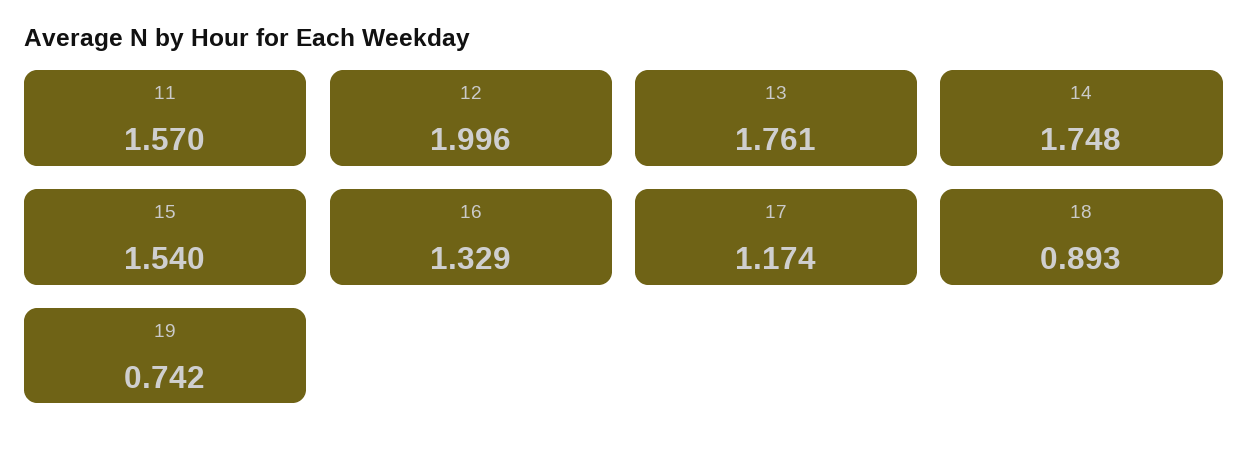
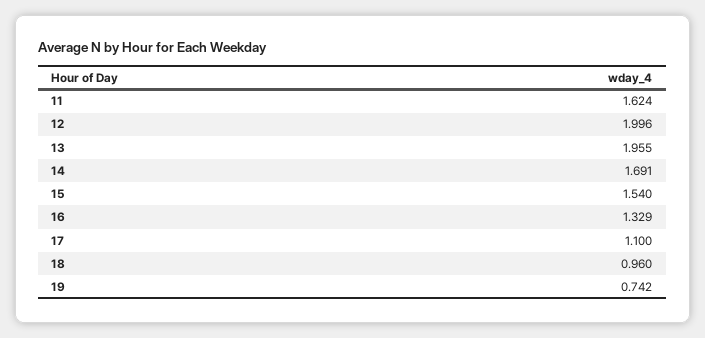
  {
-   "11": 1.57,
+   "11": 1.624,
    "12": 1.996,
-   "13": 1.761,
+   "13": 1.955,
-   "14": 1.748,
+   "14": 1.691,
    "15": 1.54,
    "16": 1.329,
-   "17": 1.174,
+   "17": 1.1,
-   "18": 0.893,
+   "18": 0.96,
    "19": 0.742
  }

